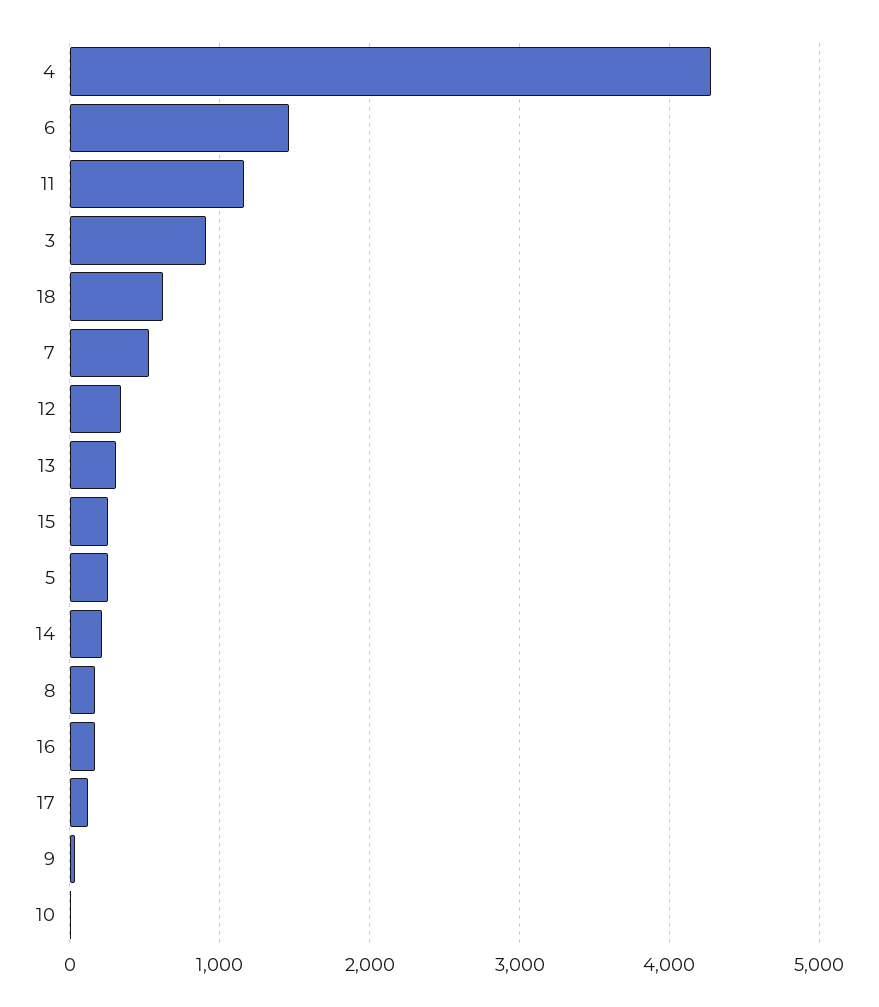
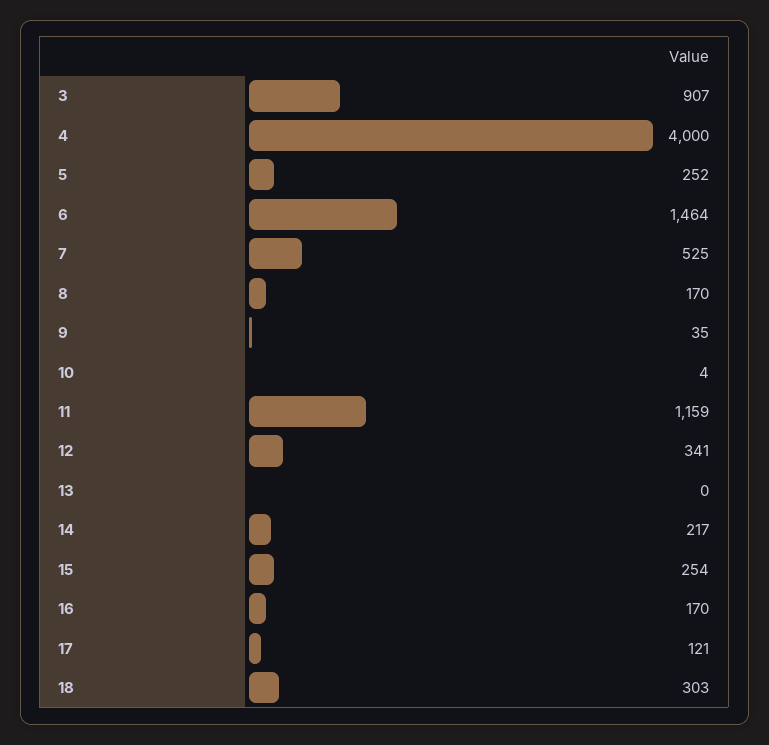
  {
-   "4": 4300,
+   "4": 4000,
    "6": 1464,
    "11": 1159,
    "3": 907,
-   "18": 600,
+   "18": 303,
    "7": 525,
    "12": 341,
-   "13": 300,
+   "13": 0,
    "15": 254,
    "5": 252,
    "14": 217,
    "8": 170,
    "16": 170,
    "17": 121,
    "9": 35,
    "10": 4
  }

